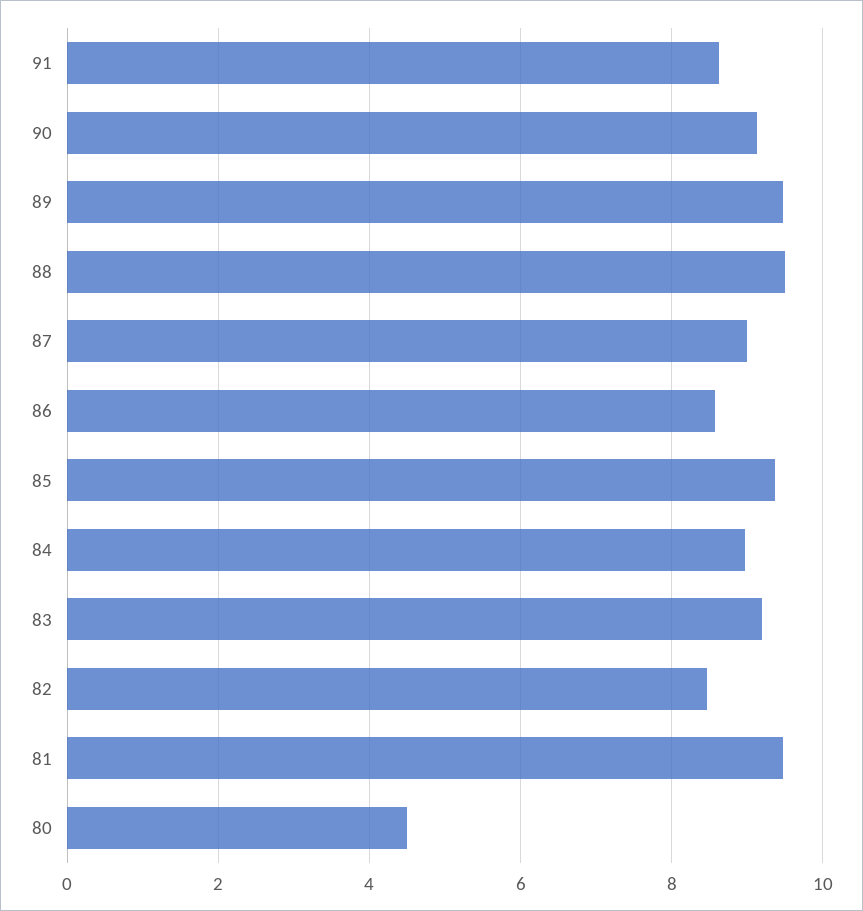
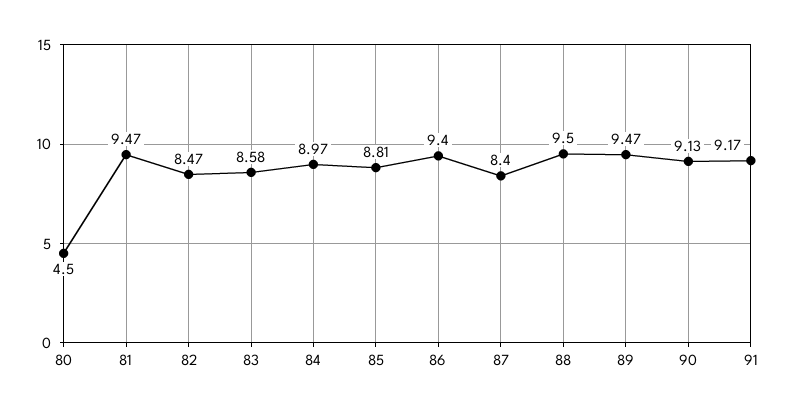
  {
-   "91": 8.6,
+   "91": 9.17,
    "90": 9.13,
    "89": 9.47,
    "88": 9.5,
-   "87": 9,
+   "87": 8.4,
-   "86": 8.6,
+   "86": 9.4,
-   "85": 9.4,
+   "85": 8.81,
    "84": 8.97,
-   "83": 9.2,
+   "83": 8.58,
    "82": 8.47,
    "81": 9.47,
    "80": 4.5
  }

